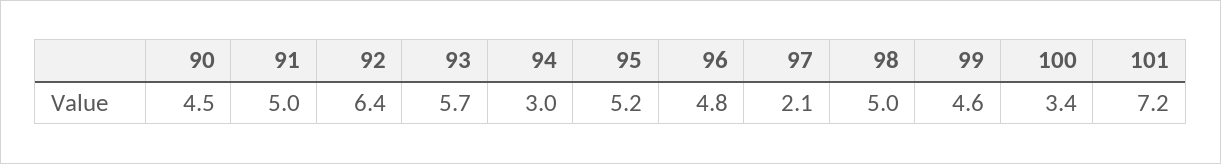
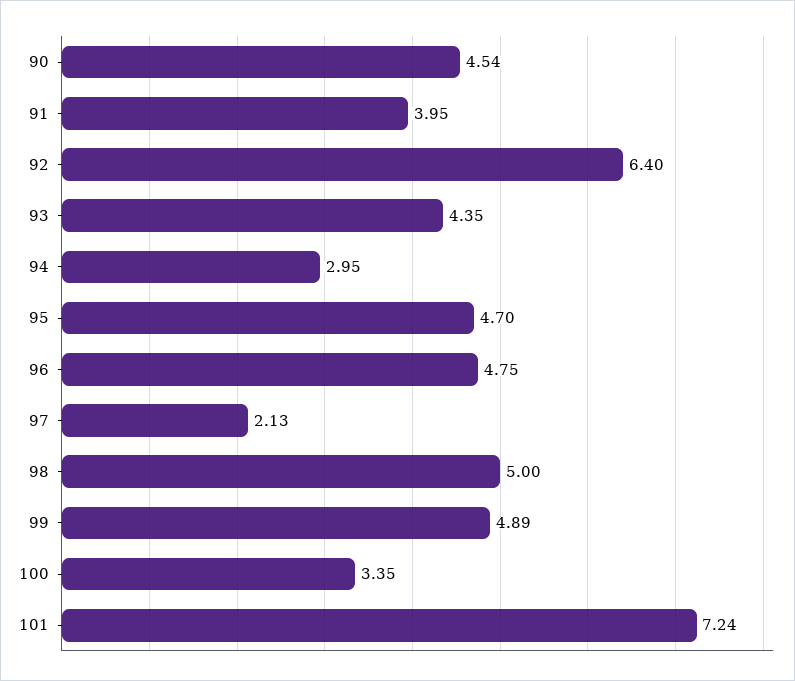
  {
    "90": 4.54,
-   "91": 5,
+   "91": 3.95,
    "92": 6.4,
-   "93": 5.7,
+   "93": 4.35,
    "94": 2.95,
-   "95": 5.2,
+   "95": 4.7,
    "96": 4.75,
    "97": 2.13,
    "98": 5,
-   "99": 4.6,
+   "99": 4.89,
    "100": 3.35,
    "101": 7.24
  }

